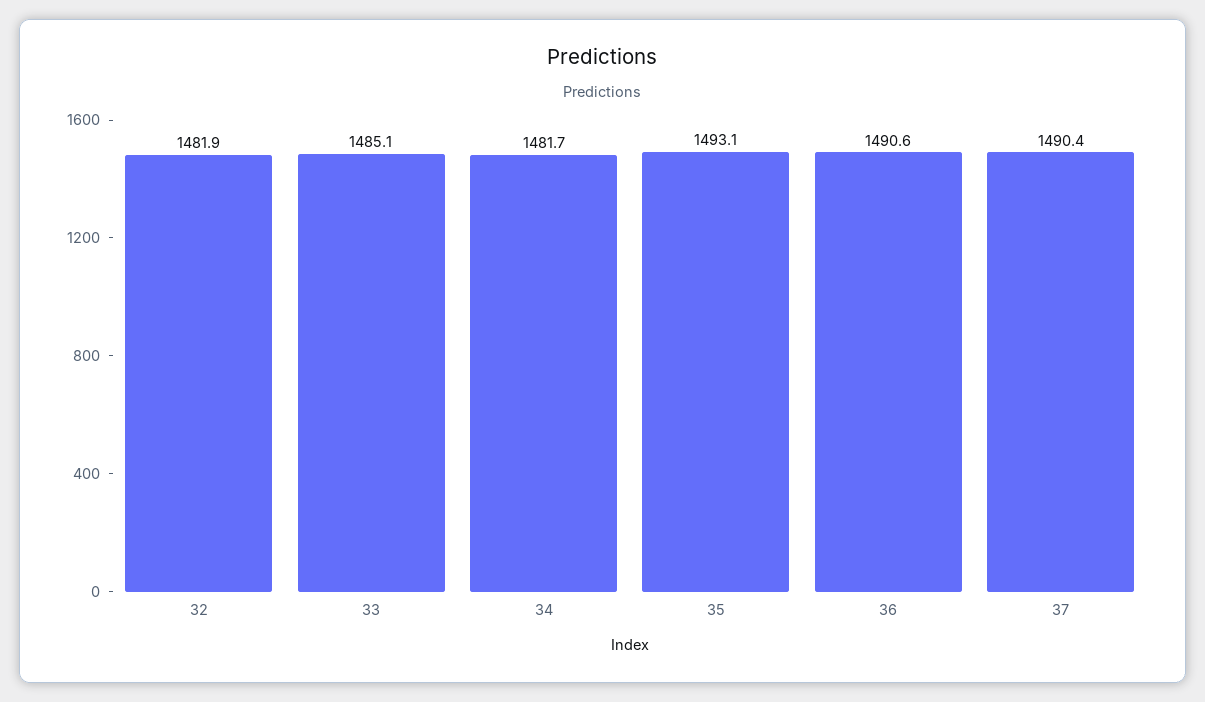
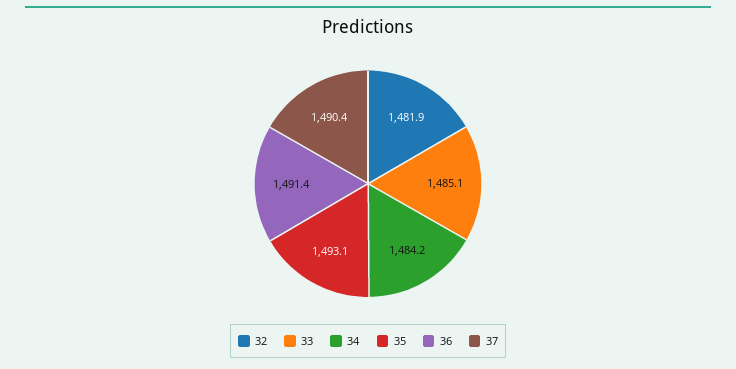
  {
    "32": 1481.9,
    "33": 1485.1,
-   "34": 1481.7,
+   "34": 1484.2,
    "35": 1493.1,
-   "36": 1490.6,
+   "36": 1491.4,
    "37": 1490.4
  }

